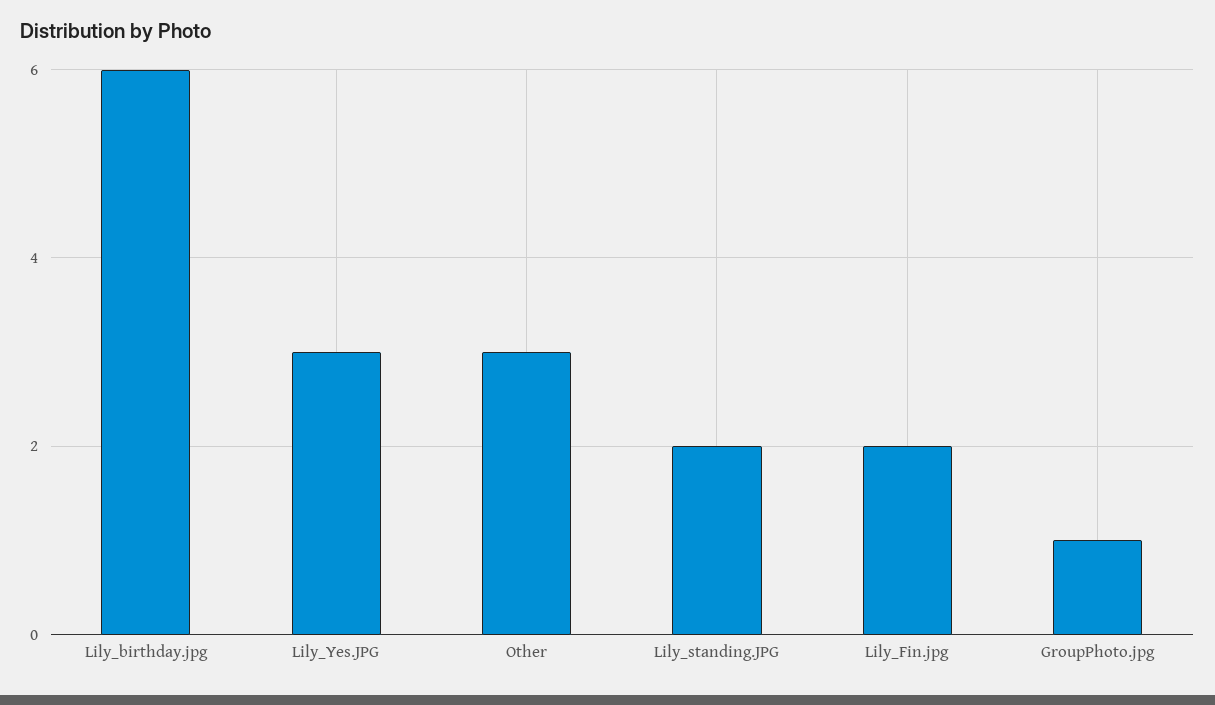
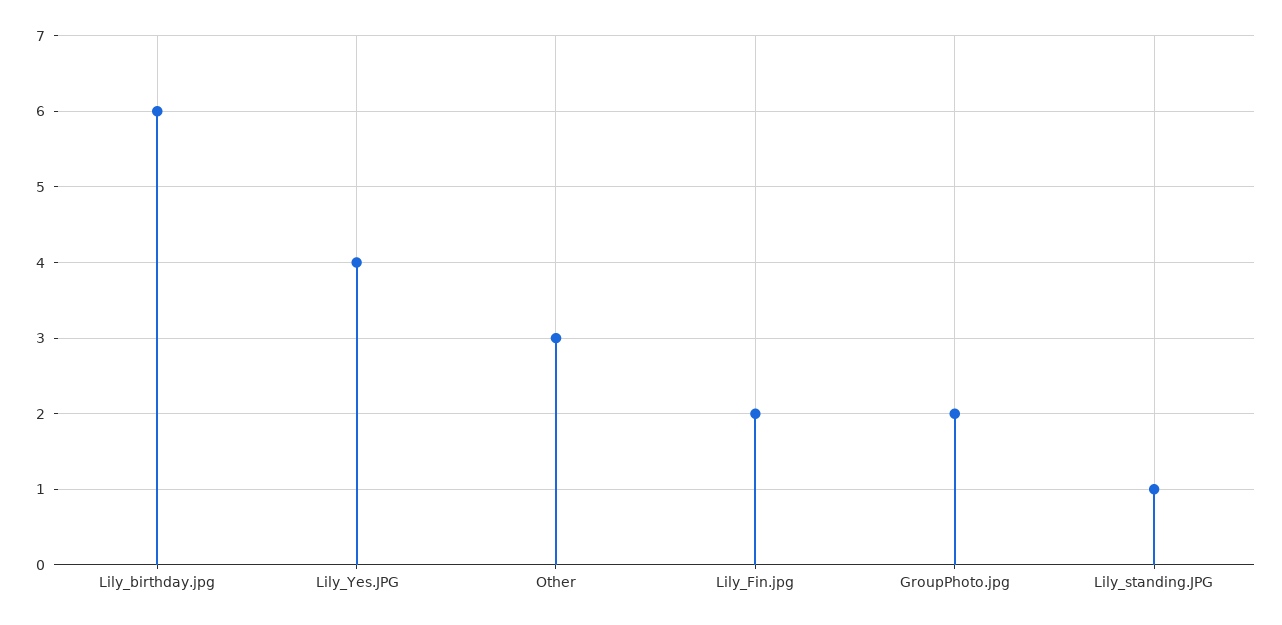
  {
    "Lily_birthday.jpg": 6,
-   "Lily_Yes.JPG": 3,
+   "Lily_Yes.JPG": 4,
    "Other": 3,
-   "Lily_standing.JPG": 2,
+   "Lily_standing.JPG": 1,
    "Lily_Fin.jpg": 2,
-   "GroupPhoto.jpg": 1
+   "GroupPhoto.jpg": 2
  }

